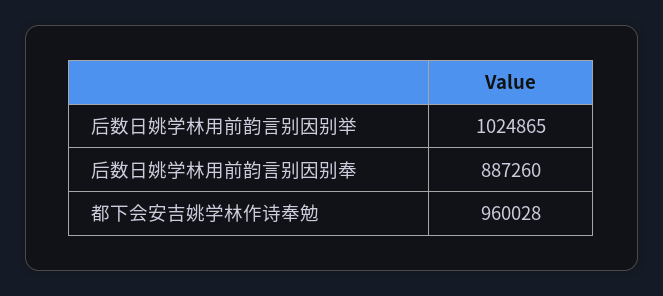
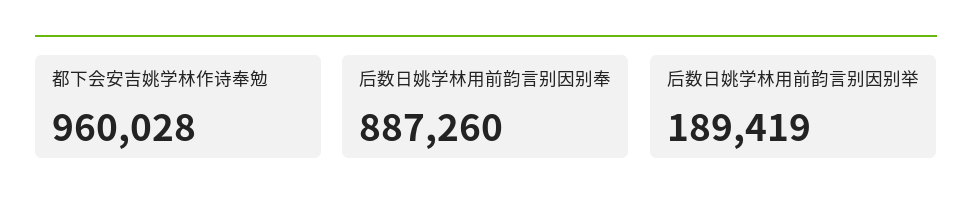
  {
-   "后数日姚学林用前韵言别因别举": 1024865,
+   "后数日姚学林用前韵言别因别举": 189419,
    "后数日姚学林用前韵言别因别奉": 887260,
    "都下会安吉姚学林作诗奉勉": 960028
  }

